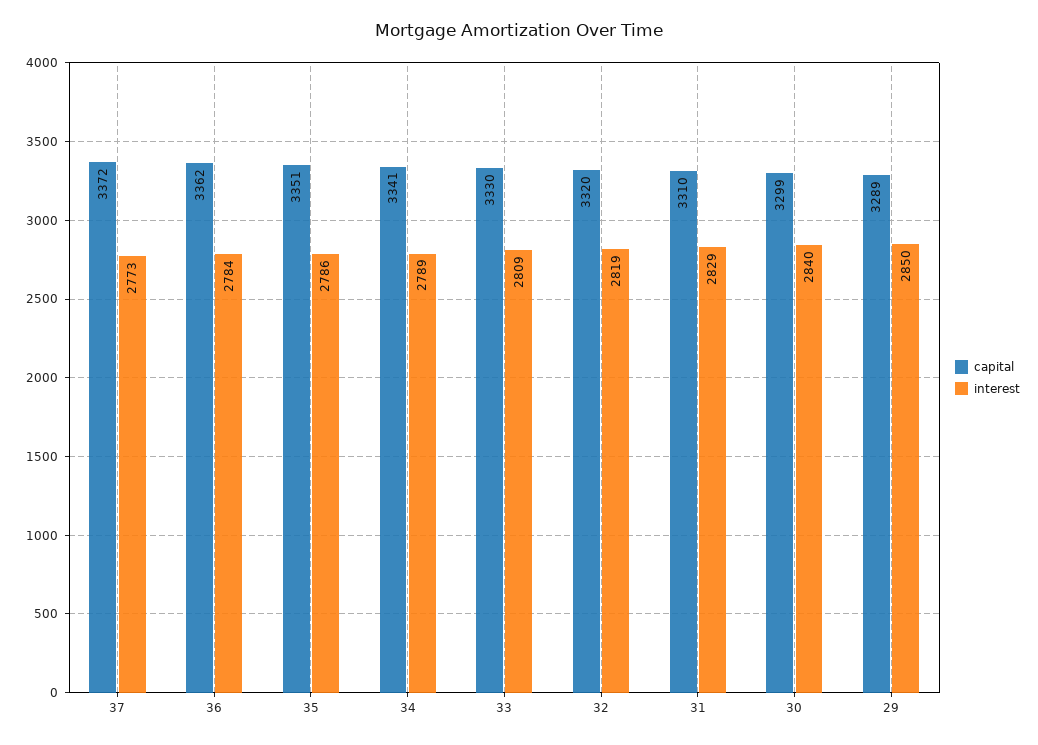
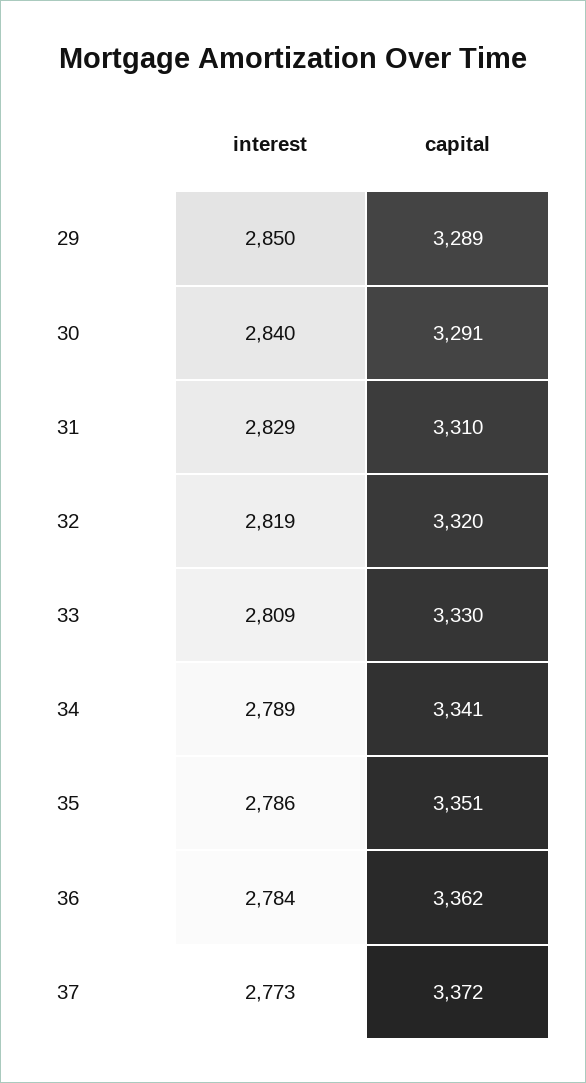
  {
    "capital": {
      "37": 3372,
      "36": 3362,
      "35": 3351,
      "34": 3341,
      "33": 3330,
      "32": 3320,
      "31": 3310,
-     "30": 3299,
+     "30": 3291,
      "29": 3289
    },
    "interest": {
      "37": 2773,
      "36": 2784,
      "35": 2786,
      "34": 2789,
      "33": 2809,
      "32": 2819,
      "31": 2829,
      "30": 2840,
      "29": 2850
    }
  }

